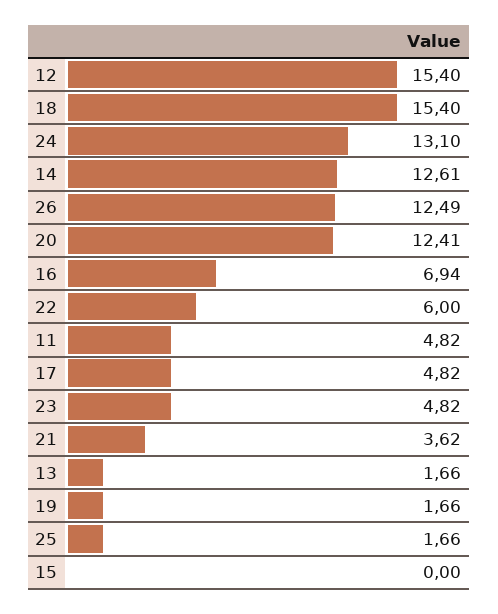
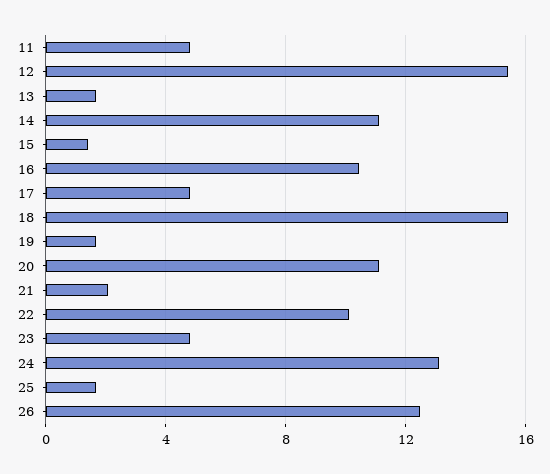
  {
    "12": 15.4,
    "18": 15.4,
    "24": 13.1,
-   "14": 12.61,
+   "14": 11,
    "26": 12.49,
-   "20": 12.41,
+   "20": 11,
-   "16": 6.94,
+   "16": 10.5,
-   "22": 6,
+   "22": 10,
    "11": 4.82,
    "17": 4.82,
    "23": 4.82,
-   "21": 3.62,
+   "21": 2,
    "13": 1.66,
    "19": 1.66,
    "25": 1.66,
-   "15": 0
+   "15": 1.5
  }

